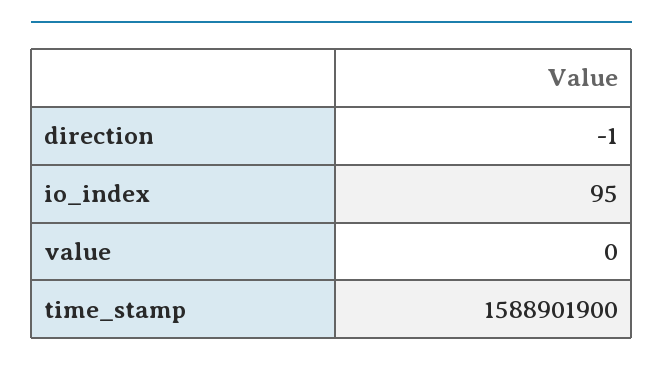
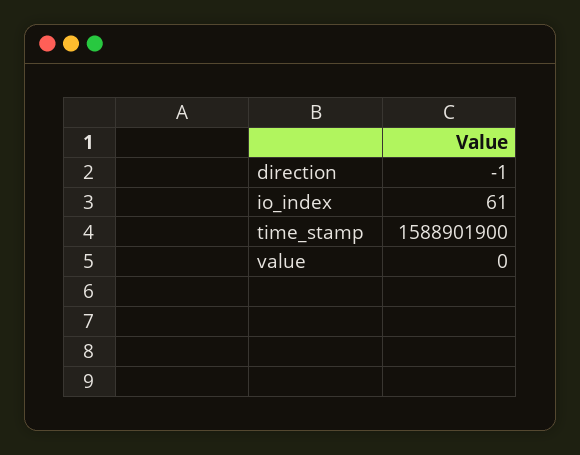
  {
    "direction": -1,
-   "io_index": 95,
+   "io_index": 61,
    "value": 0,
    "time_stamp": 1588901900
  }

